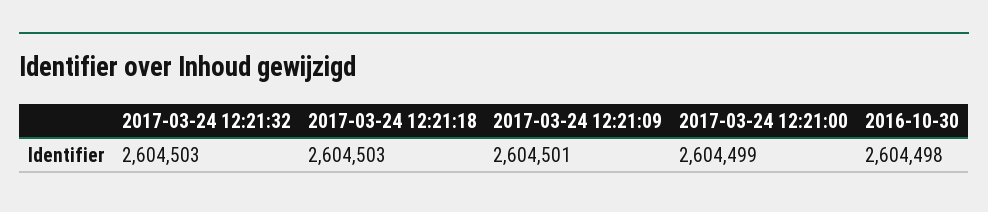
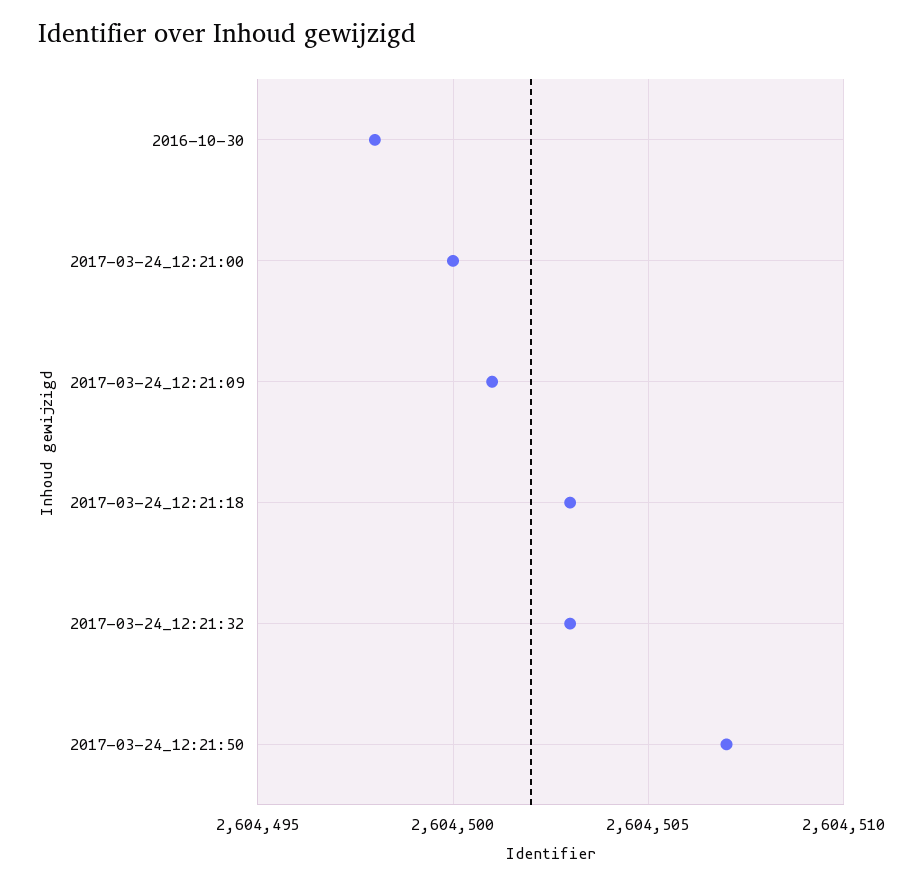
  {
    "2017-03-24 12:21:32": 2604503,
    "2017-03-24 12:21:18": 2604503,
    "2017-03-24 12:21:09": 2604501,
-   "2017-03-24 12:21:00": 2604499,
+   "2017-03-24 12:21:00": 2604500,
-   "2016-10-30": 2604498
+   "2016-10-30": 2604498,
+   "2017-03-24_12:21:50": 2604507
  }

